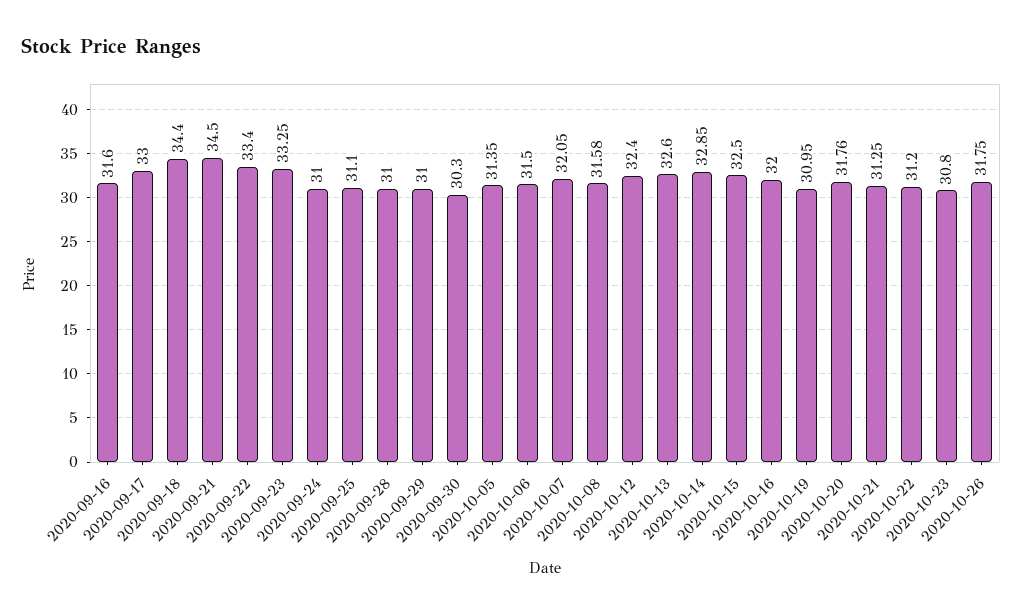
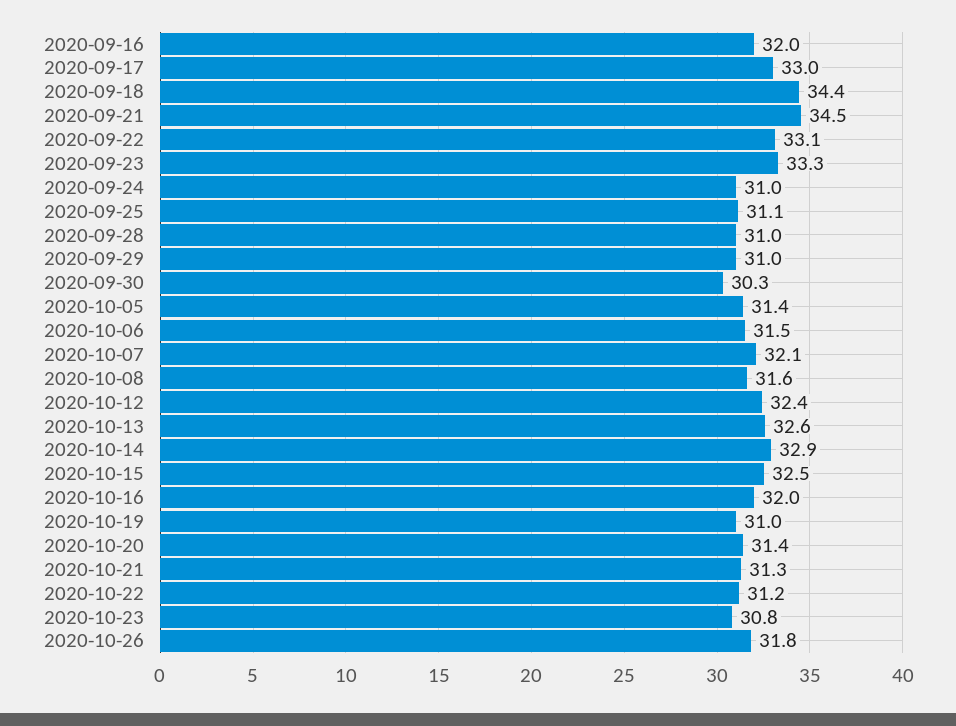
  {
-   "2020-09-16": 31.6,
+   "2020-09-16": 32,
    "2020-09-17": 33,
    "2020-09-18": 34.4,
    "2020-09-21": 34.5,
-   "2020-09-22": 33.4,
+   "2020-09-22": 33.1,
    "2020-09-23": 33.25,
    "2020-09-24": 31,
    "2020-09-25": 31.1,
    "2020-09-28": 31,
    "2020-09-29": 31,
    "2020-09-30": 30.3,
    "2020-10-05": 31.35,
    "2020-10-06": 31.5,
    "2020-10-07": 32.05,
    "2020-10-08": 31.58,
    "2020-10-12": 32.4,
    "2020-10-13": 32.6,
    "2020-10-14": 32.85,
    "2020-10-15": 32.5,
    "2020-10-16": 32,
    "2020-10-19": 30.95,
-   "2020-10-20": 31.76,
+   "2020-10-20": 31.4,
    "2020-10-21": 31.25,
    "2020-10-22": 31.2,
    "2020-10-23": 30.8,
    "2020-10-26": 31.75
  }

